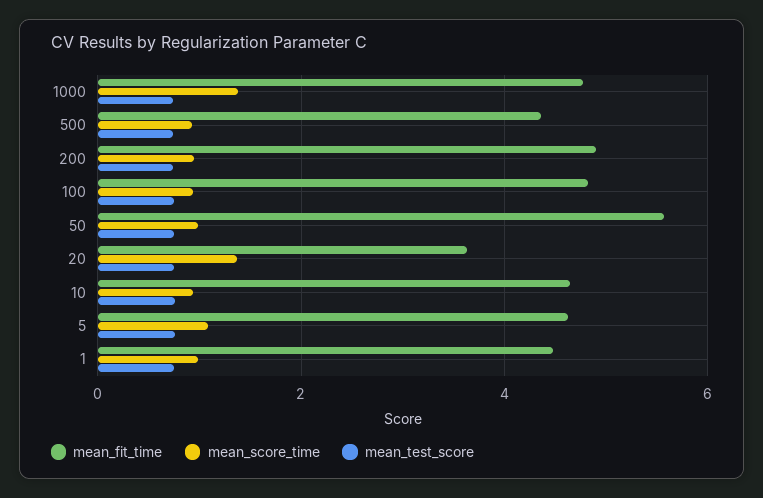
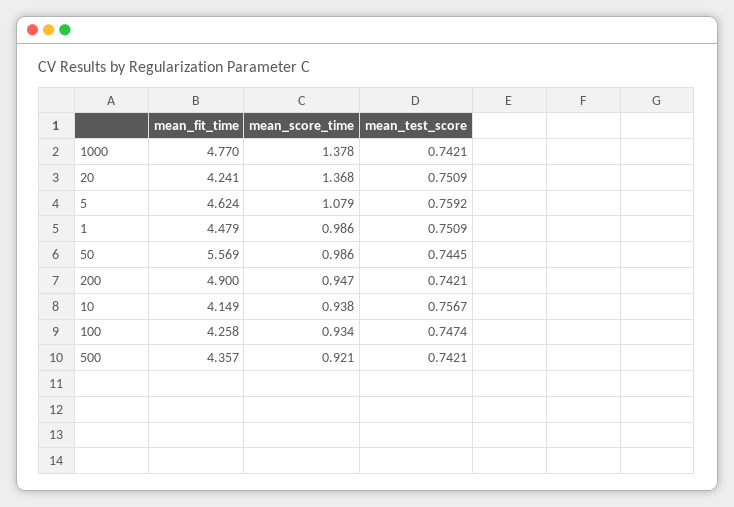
  {
    "mean_fit_time": {
      "1000": 4.77,
      "500": 4.357,
      "200": 4.9,
-     "100": 4.8,
+     "100": 4.258,
      "50": 5.569,
-     "20": 3.6,
+     "20": 4.241,
-     "10": 4.6,
+     "10": 4.149,
      "5": 4.624,
      "1": 4.479
    },
    "mean_score_time": {
      "1000": 1.378,
      "500": 0.921,
      "200": 0.947,
      "100": 0.934,
      "50": 0.986,
      "20": 1.368,
      "10": 0.938,
      "5": 1.079,
      "1": 0.986
    },
    "mean_test_score": {
      "1000": 0.7421,
      "500": 0.7421,
      "200": 0.7421,
      "100": 0.7474,
      "50": 0.7445,
      "20": 0.7509,
      "10": 0.7567,
      "5": 0.7592,
      "1": 0.7509
    }
  }

